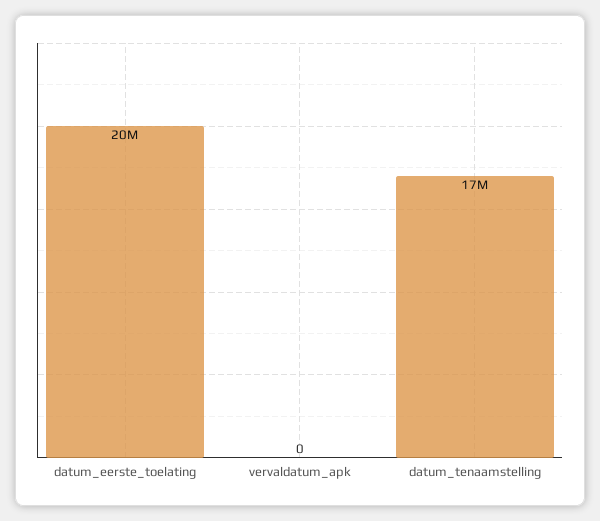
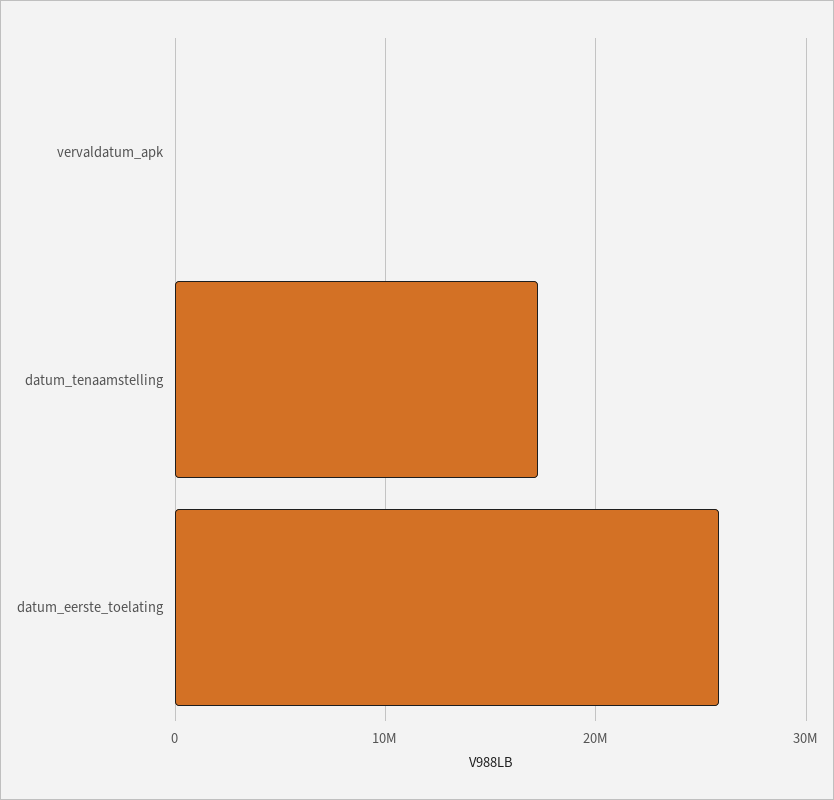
  {
-   "datum_eerste_toelating": 20000000,
+   "datum_eerste_toelating": 26000000,
    "vervaldatum_apk": 0,
    "datum_tenaamstelling": 17000000
  }

